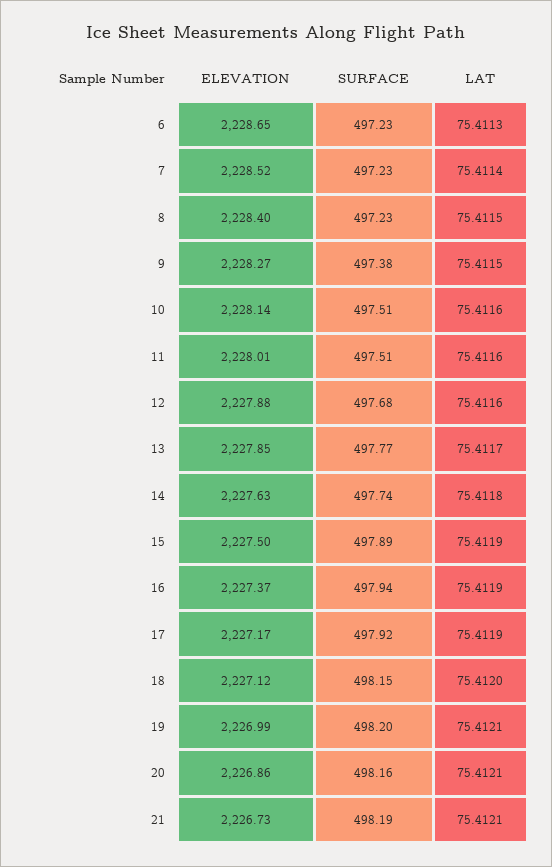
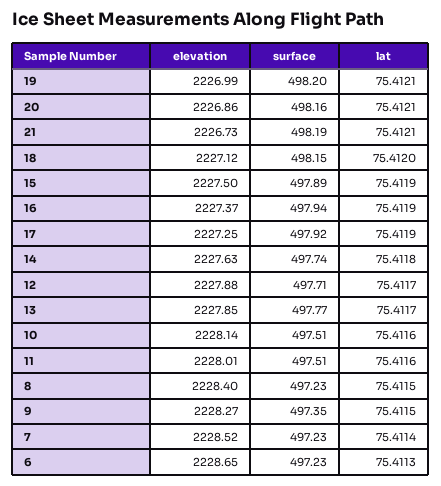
  {
    "ELEVATION": {
      "6": 2228.65,
      "7": 2228.52,
      "8": 2228.4,
      "9": 2228.27,
      "10": 2228.14,
      "11": 2228.01,
      "12": 2227.88,
      "13": 2227.85,
      "14": 2227.63,
      "15": 2227.5,
      "16": 2227.37,
-     "17": 2227.17,
+     "17": 2227.25,
      "18": 2227.12,
      "19": 2226.99,
      "20": 2226.86,
      "21": 2226.73
    },
    "SURFACE": {
      "6": 497.23,
      "7": 497.23,
      "8": 497.23,
-     "9": 497.38,
+     "9": 497.35,
      "10": 497.51,
      "11": 497.51,
-     "12": 497.68,
+     "12": 497.71,
      "13": 497.77,
      "14": 497.74,
      "15": 497.89,
      "16": 497.94,
      "17": 497.92,
      "18": 498.15,
      "19": 498.2,
      "20": 498.16,
      "21": 498.19
    },
    "LAT": {
      "6": 75.4113,
      "7": 75.4114,
      "8": 75.4115,
      "9": 75.4115,
      "10": 75.4116,
      "11": 75.4116,
-     "12": 75.4116,
+     "12": 75.4117,
      "13": 75.4117,
      "14": 75.4118,
      "15": 75.4119,
      "16": 75.4119,
      "17": 75.4119,
      "18": 75.412,
      "19": 75.4121,
      "20": 75.4121,
      "21": 75.4121
    }
  }

